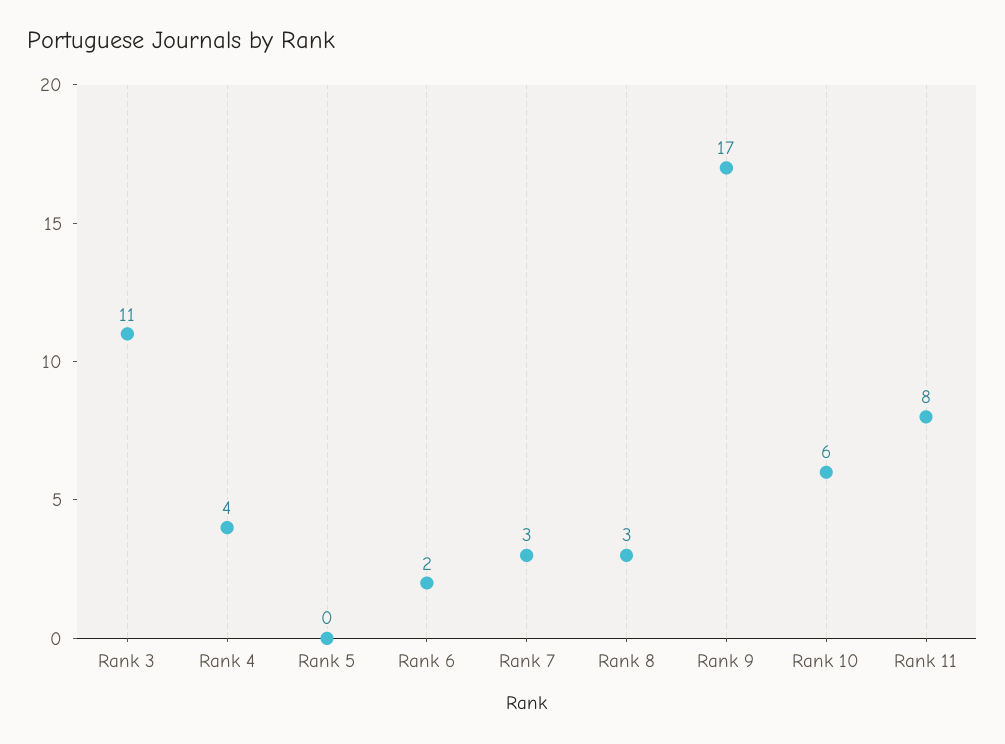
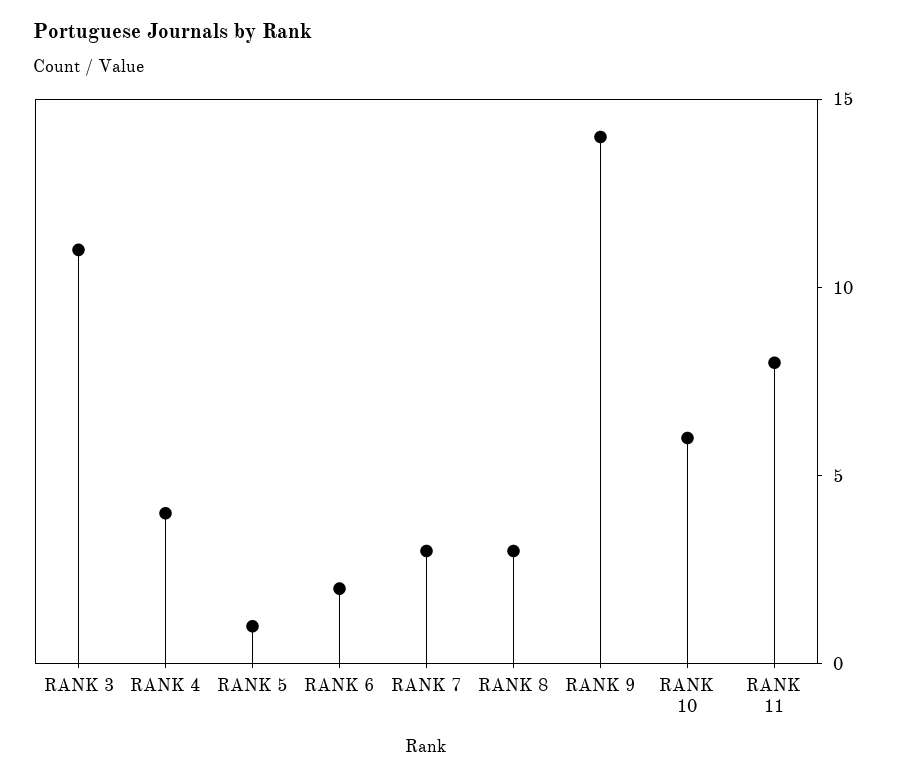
  {
    "Rank 3": 11,
    "Rank 4": 4,
-   "Rank 5": 0,
+   "Rank 5": 1,
    "Rank 6": 2,
    "Rank 7": 3,
    "Rank 8": 3,
-   "Rank 9": 17,
+   "Rank 9": 14,
    "Rank 10": 6,
    "Rank 11": 8
  }

